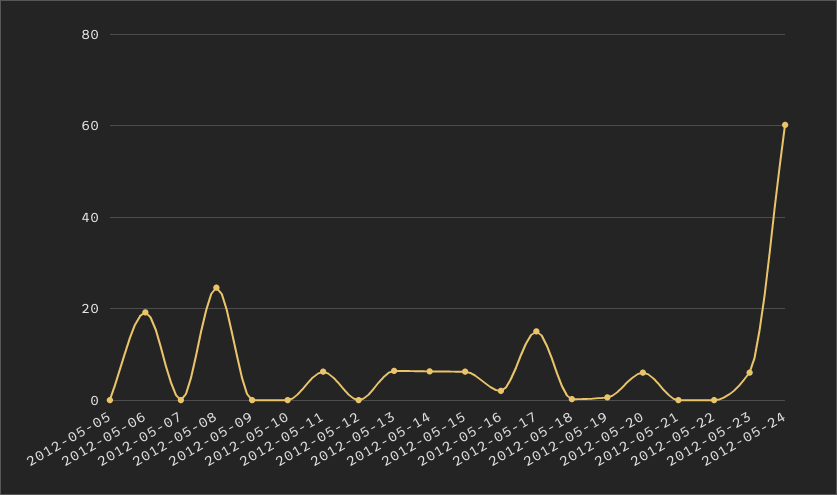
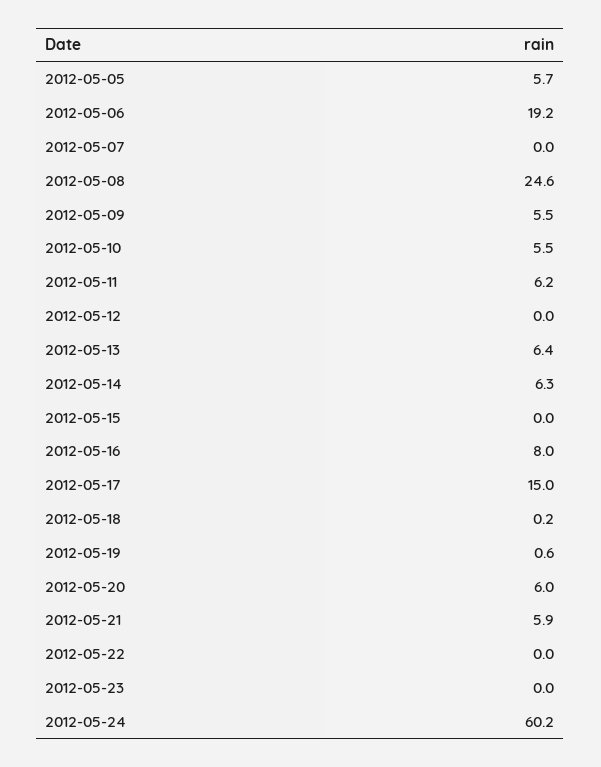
  {
-   "2012-05-05": 0,
+   "2012-05-05": 5.7,
    "2012-05-06": 19.2,
    "2012-05-07": 0,
    "2012-05-08": 24.6,
-   "2012-05-09": 0,
+   "2012-05-09": 5.5,
-   "2012-05-10": 0,
+   "2012-05-10": 5.5,
    "2012-05-11": 6.2,
    "2012-05-12": 0,
    "2012-05-13": 6.4,
    "2012-05-14": 6.3,
-   "2012-05-15": 6,
+   "2012-05-15": 0,
-   "2012-05-16": 2,
+   "2012-05-16": 8,
    "2012-05-17": 15,
    "2012-05-18": 0.2,
    "2012-05-19": 0.6,
    "2012-05-20": 6,
-   "2012-05-21": 0,
+   "2012-05-21": 5.9,
    "2012-05-22": 0,
-   "2012-05-23": 6,
+   "2012-05-23": 0,
    "2012-05-24": 60.2
  }

